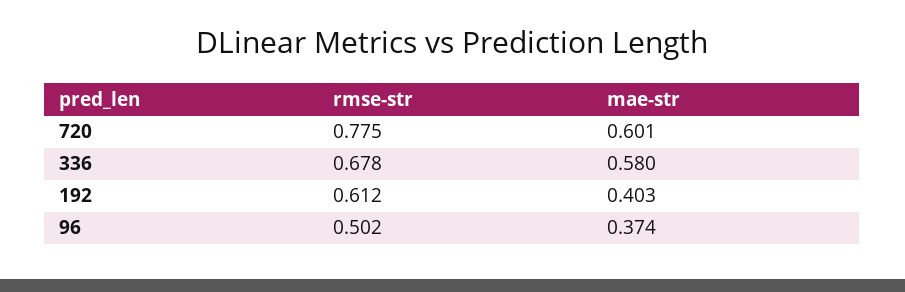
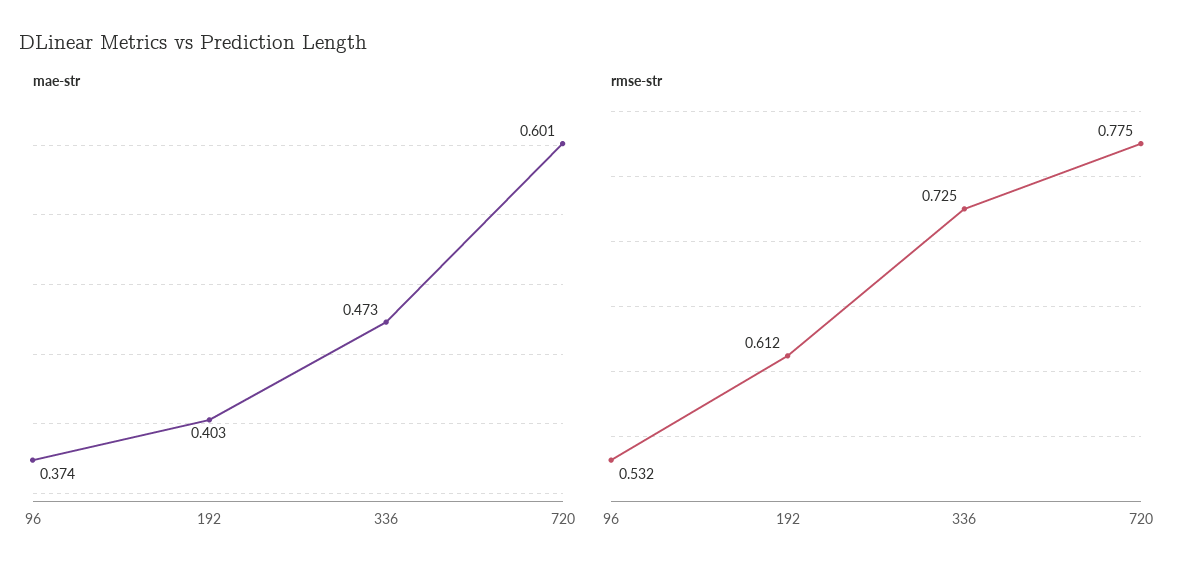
  {
    "rmse-str": {
      "720": 0.775,
-     "336": 0.678,
+     "336": 0.725,
      "192": 0.612,
-     "96": 0.502
+     "96": 0.532
    },
    "mae-str": {
      "720": 0.601,
-     "336": 0.58,
+     "336": 0.473,
      "192": 0.403,
      "96": 0.374
    }
  }

